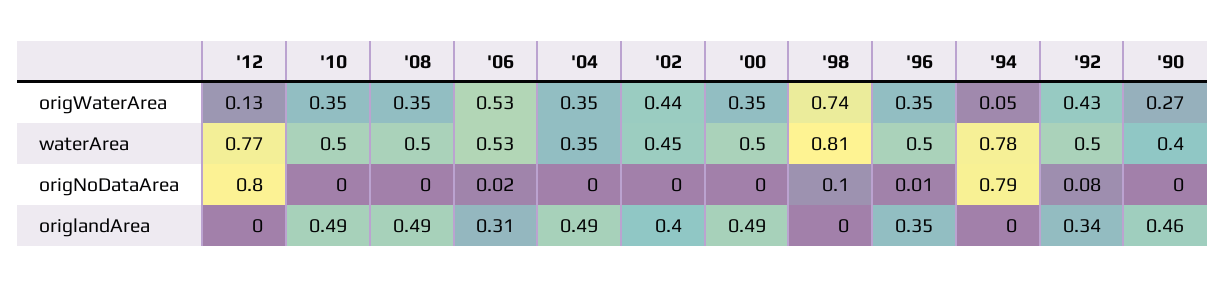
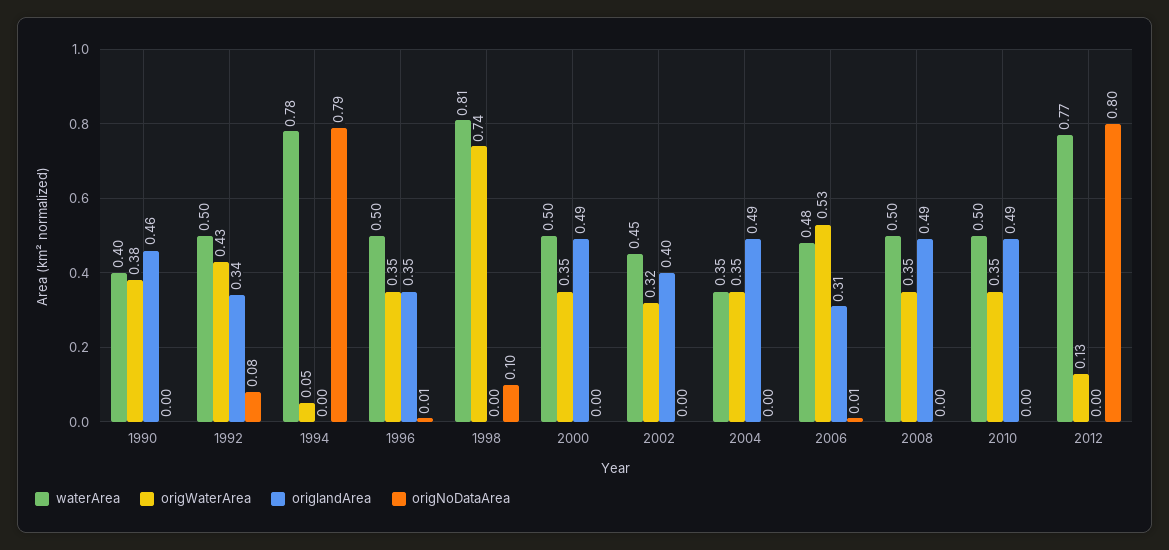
  {
    "origWaterArea": {
      "'12": 0.13,
      "'10": 0.35,
      "'08": 0.35,
      "'06": 0.53,
      "'04": 0.35,
-     "'02": 0.44,
+     "'02": 0.32,
      "'00": 0.35,
      "'98": 0.74,
      "'96": 0.35,
      "'94": 0.05,
      "'92": 0.43,
-     "'90": 0.27
+     "'90": 0.38
    },
    "waterArea": {
      "'12": 0.77,
      "'10": 0.5,
      "'08": 0.5,
-     "'06": 0.53,
+     "'06": 0.48,
      "'04": 0.35,
      "'02": 0.45,
      "'00": 0.5,
      "'98": 0.81,
      "'96": 0.5,
      "'94": 0.78,
      "'92": 0.5,
      "'90": 0.4
    },
    "origNoDataArea": {
      "'12": 0.8,
      "'10": 0,
      "'08": 0,
-     "'06": 0.02,
+     "'06": 0.01,
      "'04": 0,
      "'02": 0,
      "'00": 0,
      "'98": 0.1,
      "'96": 0.01,
      "'94": 0.79,
      "'92": 0.08,
      "'90": 0
    },
    "origlandArea": {
      "'12": 0,
      "'10": 0.49,
      "'08": 0.49,
      "'06": 0.31,
      "'04": 0.49,
      "'02": 0.4,
      "'00": 0.49,
      "'98": 0,
      "'96": 0.35,
      "'94": 0,
      "'92": 0.34,
      "'90": 0.46
    }
  }

